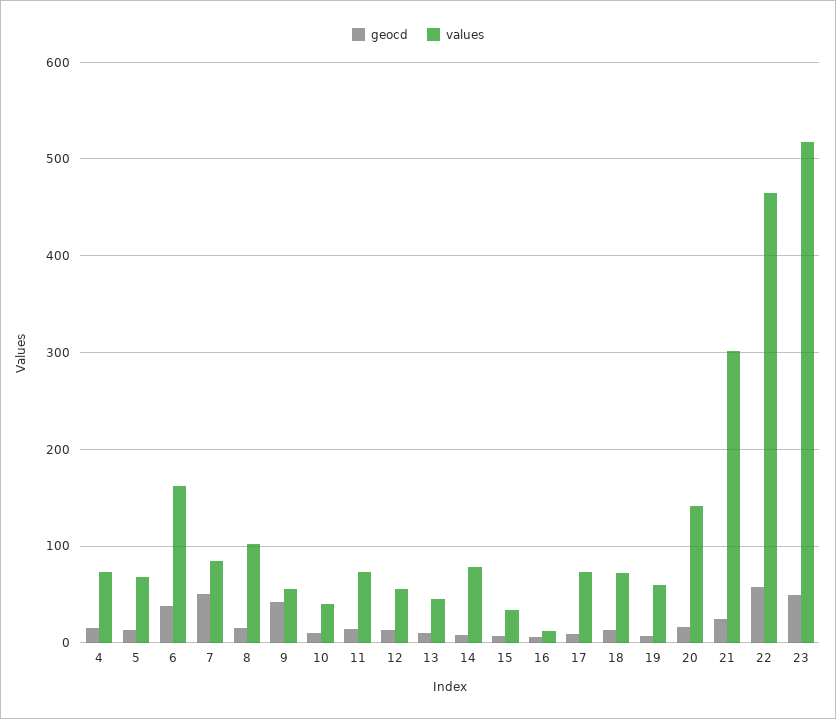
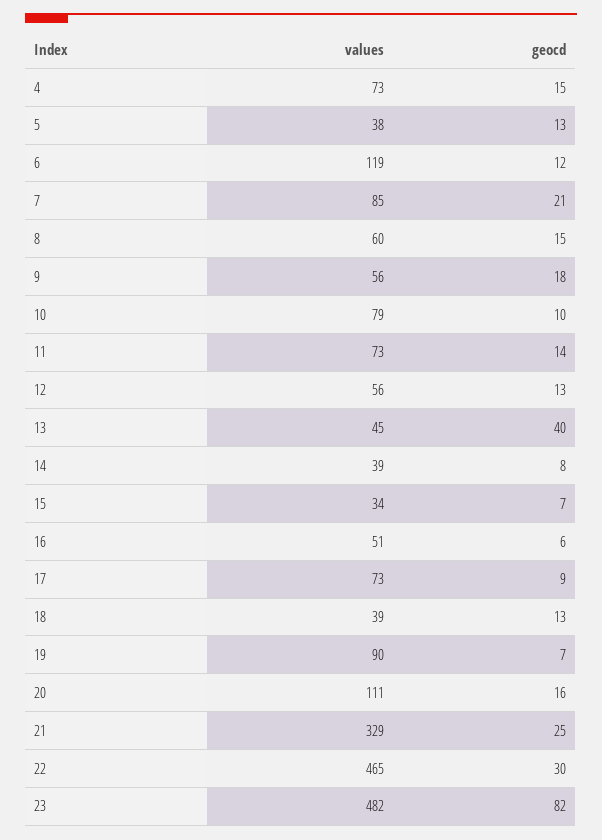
  {
    "geocd": {
      "4": 15,
      "5": 13,
-     "6": 40,
+     "6": 12,
-     "7": 50,
+     "7": 21,
      "8": 15,
-     "9": 40,
+     "9": 18,
      "10": 10,
      "11": 14,
      "12": 13,
-     "13": 10,
+     "13": 40,
      "14": 8,
      "15": 7,
      "16": 6,
      "17": 9,
      "18": 13,
      "19": 7,
      "20": 16,
      "21": 25,
-     "22": 60,
+     "22": 30,
-     "23": 50
+     "23": 82
    },
    "values": {
      "4": 73,
-     "5": 70,
+     "5": 38,
-     "6": 160,
+     "6": 119,
      "7": 85,
-     "8": 100,
+     "8": 60,
      "9": 56,
-     "10": 40,
+     "10": 79,
      "11": 73,
      "12": 56,
      "13": 45,
-     "14": 80,
+     "14": 39,
      "15": 34,
-     "16": 10,
+     "16": 51,
      "17": 73,
-     "18": 70,
+     "18": 39,
-     "19": 60,
+     "19": 90,
-     "20": 140,
+     "20": 111,
-     "21": 300,
+     "21": 329,
      "22": 465,
-     "23": 520
+     "23": 482
    }
  }

